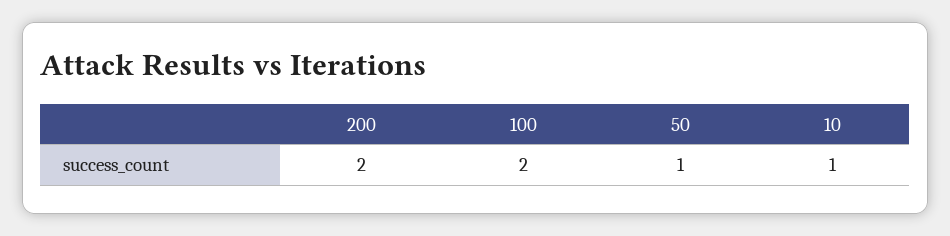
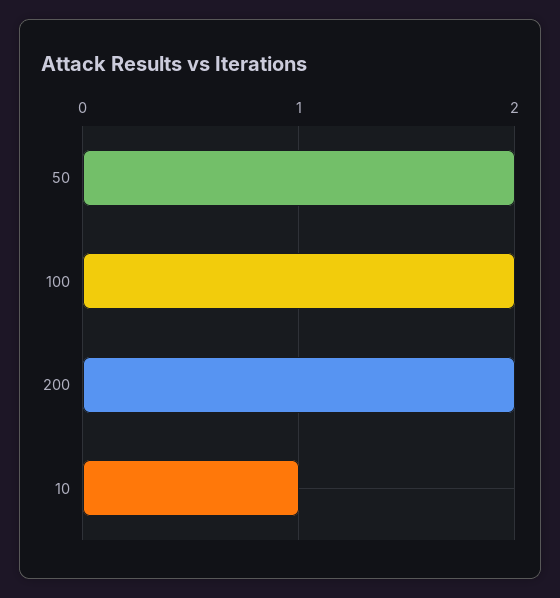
  {
    "200": 2,
    "100": 2,
-   "50": 1,
+   "50": 2,
    "10": 1
  }

